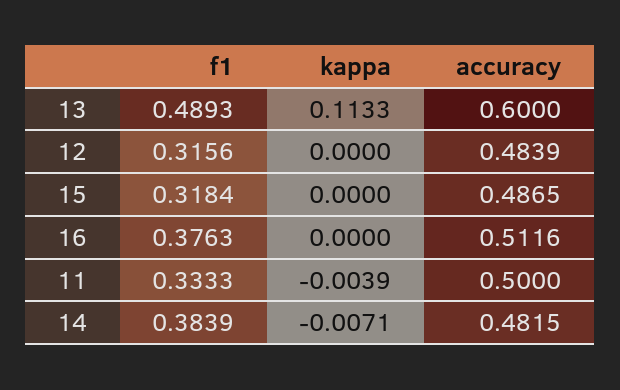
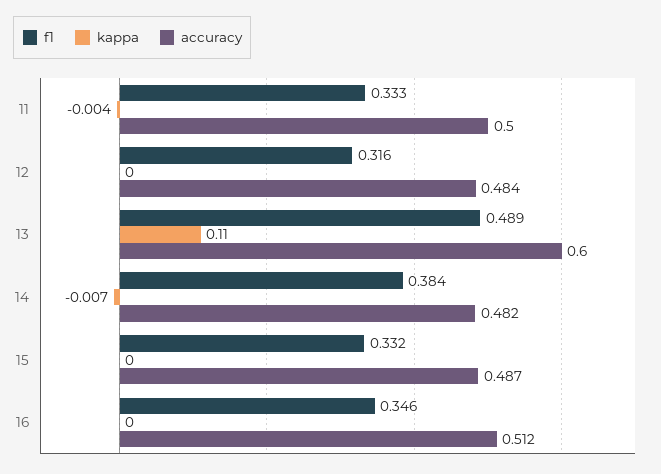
  {
    "f1": {
      "13": 0.4893,
      "12": 0.3156,
-     "15": 0.3184,
+     "15": 0.332,
-     "16": 0.3763,
+     "16": 0.346,
      "11": 0.3333,
      "14": 0.3839
    },
    "kappa": {
-     "13": 0.1133,
+     "13": 0.11,
      "12": 0,
      "15": 0,
      "16": 0,
      "11": -0.0039,
      "14": -0.0071
    },
    "accuracy": {
      "13": 0.6,
      "12": 0.4839,
      "15": 0.4865,
      "16": 0.5116,
      "11": 0.5,
      "14": 0.4815
    }
  }

